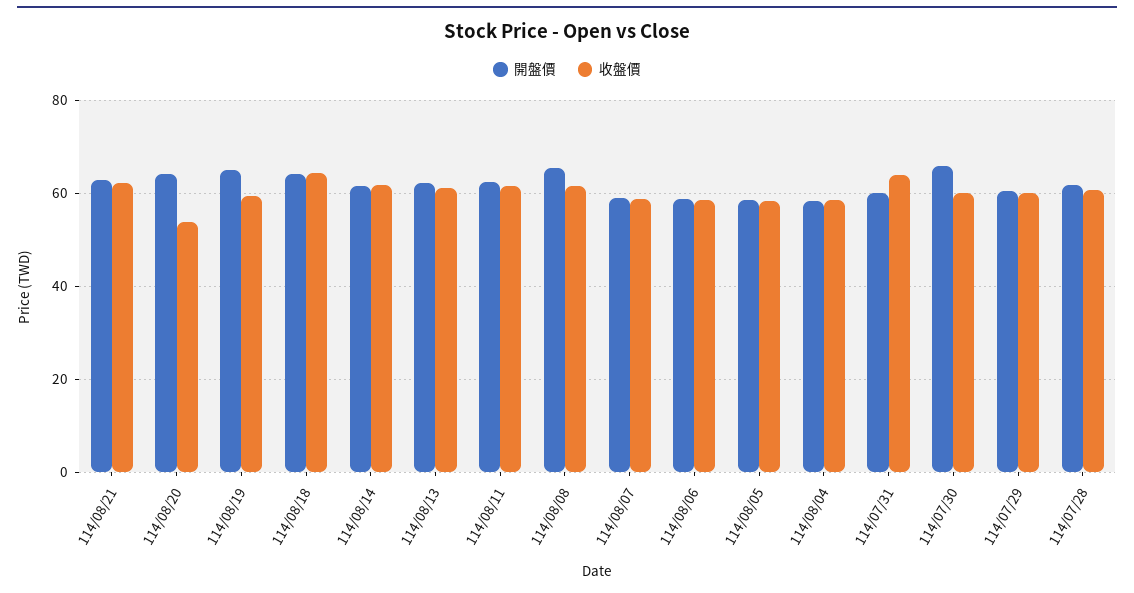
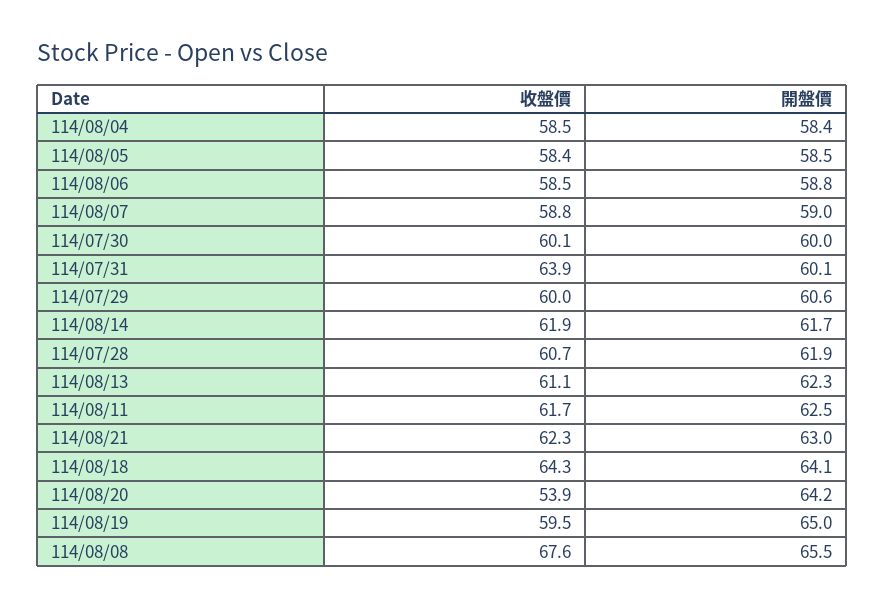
  {
    "開盤價": {
      "114/08/21": 63,
      "114/08/20": 64.2,
      "114/08/19": 65,
      "114/08/18": 64.1,
      "114/08/14": 61.7,
      "114/08/13": 62.3,
      "114/08/11": 62.5,
      "114/08/08": 65.5,
      "114/08/07": 59,
      "114/08/06": 58.8,
      "114/08/05": 58.5,
      "114/08/04": 58.4,
      "114/07/31": 60.1,
-     "114/07/30": 66,
+     "114/07/30": 60,
      "114/07/29": 60.6,
      "114/07/28": 61.9
    },
    "收盤價": {
      "114/08/21": 62.3,
      "114/08/20": 53.9,
      "114/08/19": 59.5,
      "114/08/18": 64.3,
      "114/08/14": 61.9,
      "114/08/13": 61.1,
      "114/08/11": 61.7,
-     "114/08/08": 62,
+     "114/08/08": 67.6,
      "114/08/07": 58.8,
      "114/08/06": 58.5,
      "114/08/05": 58.4,
      "114/08/04": 58.5,
      "114/07/31": 63.9,
      "114/07/30": 60.1,
      "114/07/29": 60,
      "114/07/28": 60.7
    }
  }

